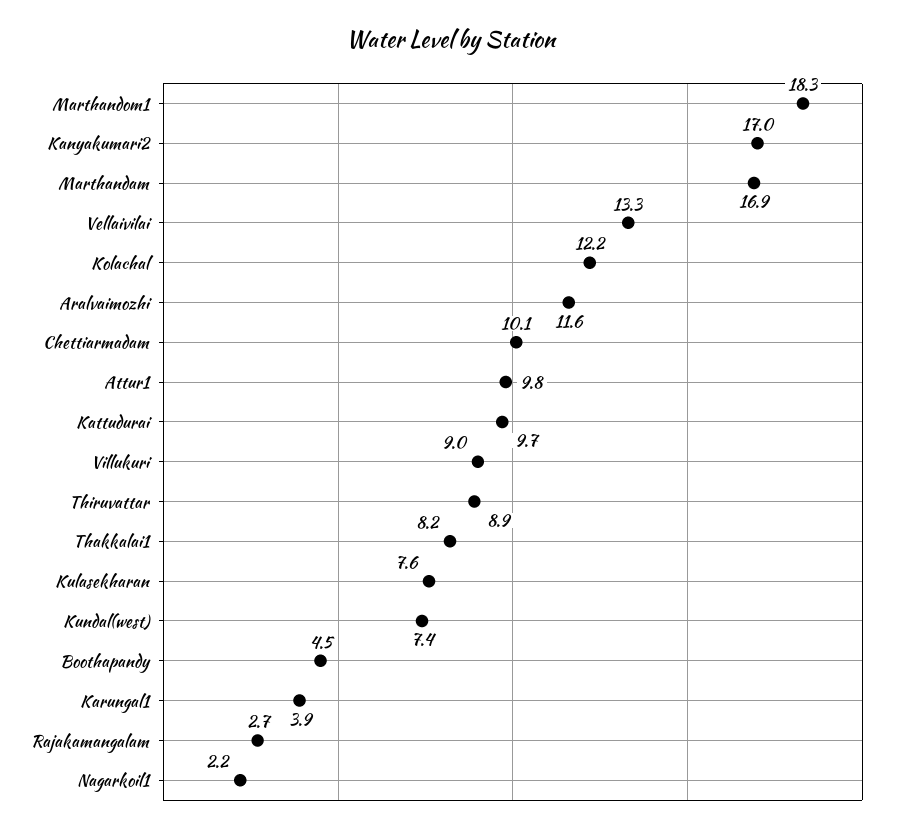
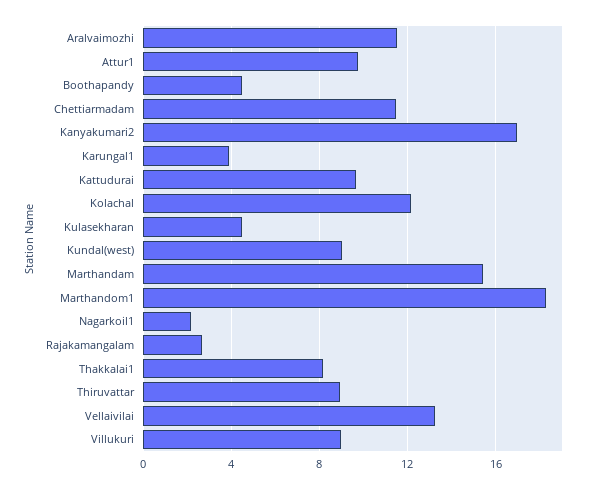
  {
    "Marthandom1": 18.3,
    "Kanyakumari2": 17,
-   "Marthandam": 16.9,
+   "Marthandam": 15.5,
    "Vellaivilai": 13.3,
    "Kolachal": 12.2,
    "Aralvaimozhi": 11.6,
-   "Chettiarmadam": 10.1,
+   "Chettiarmadam": 11.5,
    "Attur1": 9.8,
    "Kattudurai": 9.7,
    "Villukuri": 9,
    "Thiruvattar": 8.9,
    "Thakkalai1": 8.2,
-   "Kulasekharan": 7.6,
+   "Kulasekharan": 4.5,
-   "Kundal(west)": 7.4,
+   "Kundal(west)": 9,
    "Boothapandy": 4.5,
    "Karungal1": 3.9,
    "Rajakamangalam": 2.7,
    "Nagarkoil1": 2.2
  }

